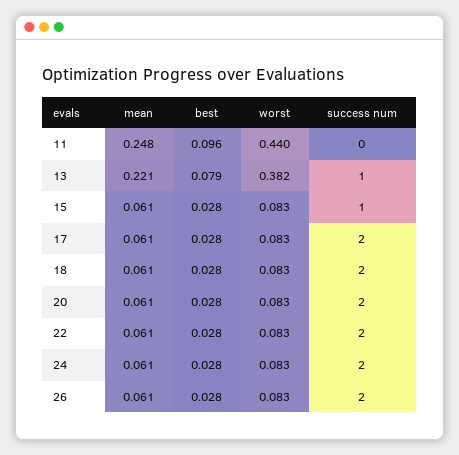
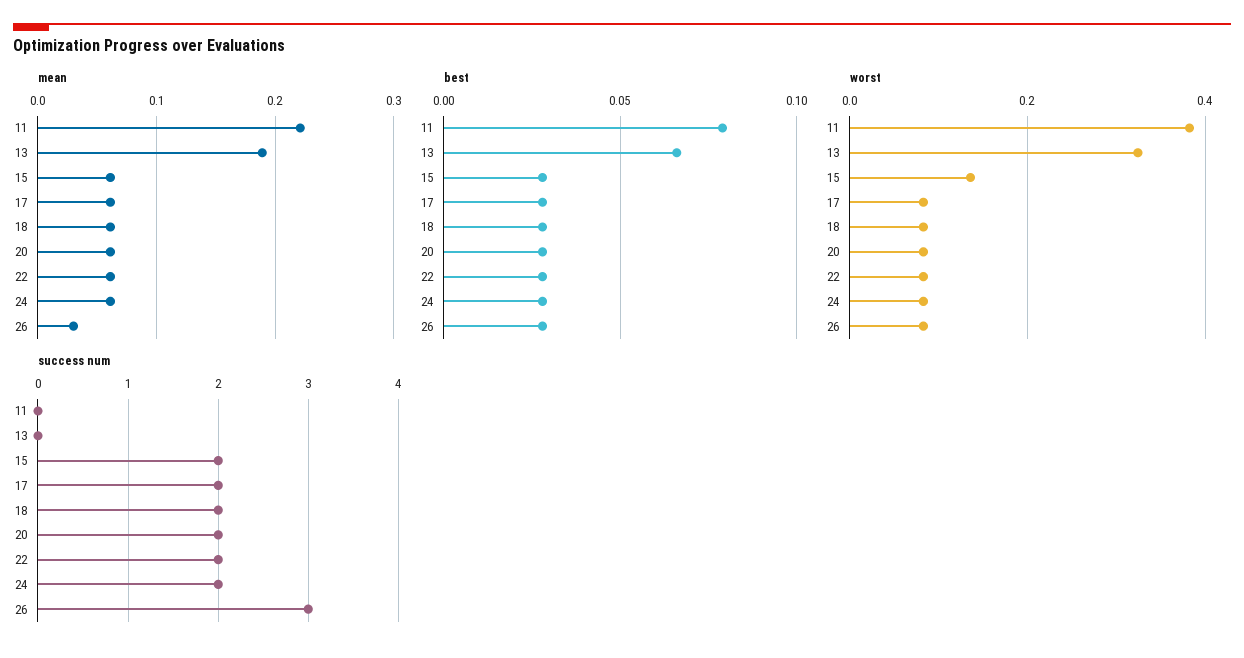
  {
    "mean": {
-     "11": 0.248,
+     "11": 0.22,
-     "13": 0.221,
+     "13": 0.19,
      "15": 0.061,
      "17": 0.061,
      "18": 0.061,
      "20": 0.061,
      "22": 0.061,
      "24": 0.061,
-     "26": 0.061
+     "26": 0.03
    },
    "best": {
-     "11": 0.096,
+     "11": 0.08,
-     "13": 0.079,
+     "13": 0.065,
      "15": 0.028,
      "17": 0.028,
      "18": 0.028,
      "20": 0.028,
      "22": 0.028,
      "24": 0.028,
      "26": 0.028
    },
    "worst": {
-     "11": 0.44,
+     "11": 0.38,
-     "13": 0.382,
+     "13": 0.32,
-     "15": 0.083,
+     "15": 0.14,
      "17": 0.083,
      "18": 0.083,
      "20": 0.083,
      "22": 0.083,
      "24": 0.083,
      "26": 0.083
    },
    "success num": {
      "11": 0,
-     "13": 1,
+     "13": 0,
-     "15": 1,
+     "15": 2,
      "17": 2,
      "18": 2,
      "20": 2,
      "22": 2,
      "24": 2,
-     "26": 2
+     "26": 3
    }
  }

